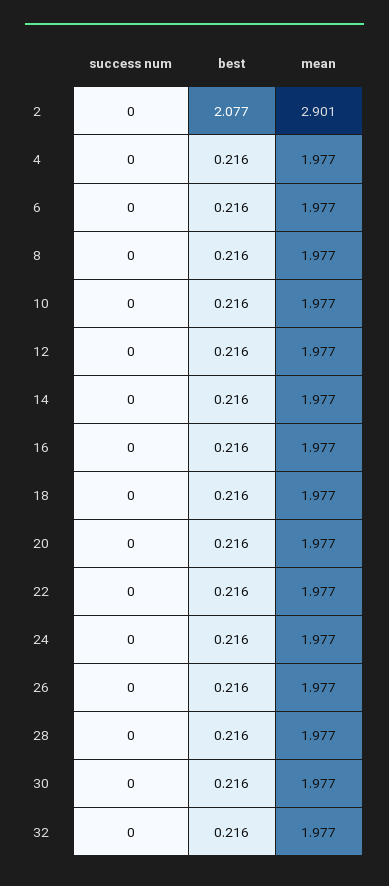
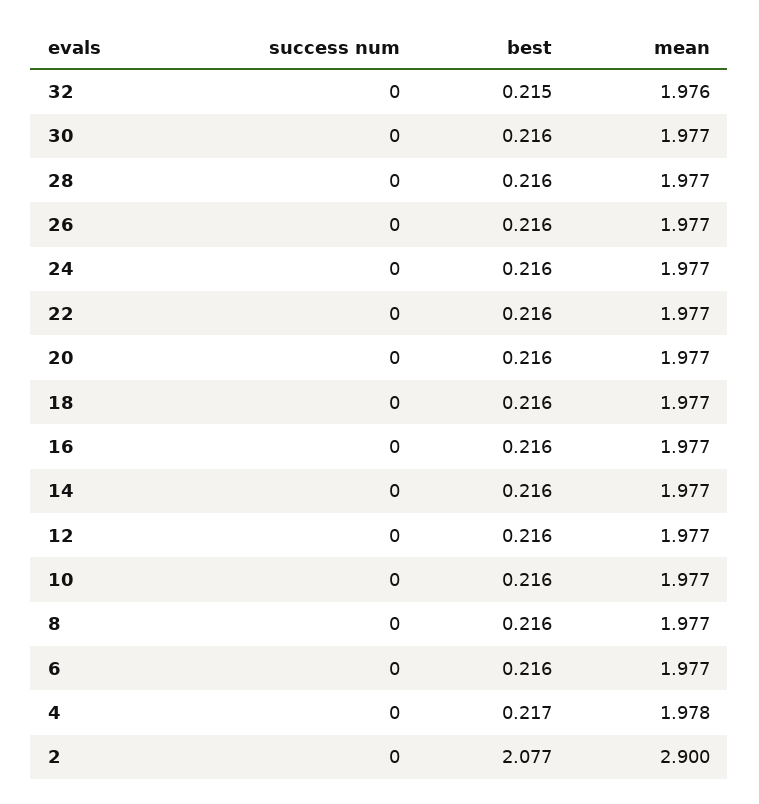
  {
    "success num": {
      "2": 0,
      "4": 0,
      "6": 0,
      "8": 0,
      "10": 0,
      "12": 0,
      "14": 0,
      "16": 0,
      "18": 0,
      "20": 0,
      "22": 0,
      "24": 0,
      "26": 0,
      "28": 0,
      "30": 0,
      "32": 0
    },
    "best": {
      "2": 2.077,
-     "4": 0.216,
+     "4": 0.217,
      "6": 0.216,
      "8": 0.216,
      "10": 0.216,
      "12": 0.216,
      "14": 0.216,
      "16": 0.216,
      "18": 0.216,
      "20": 0.216,
      "22": 0.216,
      "24": 0.216,
      "26": 0.216,
      "28": 0.216,
      "30": 0.216,
-     "32": 0.216
+     "32": 0.215
    },
    "mean": {
-     "2": 2.901,
+     "2": 2.9,
-     "4": 1.977,
+     "4": 1.978,
      "6": 1.977,
      "8": 1.977,
      "10": 1.977,
      "12": 1.977,
      "14": 1.977,
      "16": 1.977,
      "18": 1.977,
      "20": 1.977,
      "22": 1.977,
      "24": 1.977,
      "26": 1.977,
      "28": 1.977,
      "30": 1.977,
-     "32": 1.977
+     "32": 1.976
    }
  }

